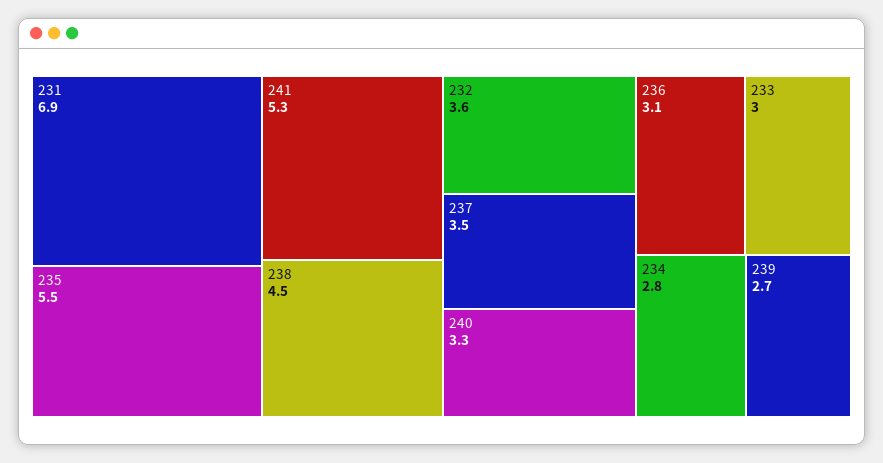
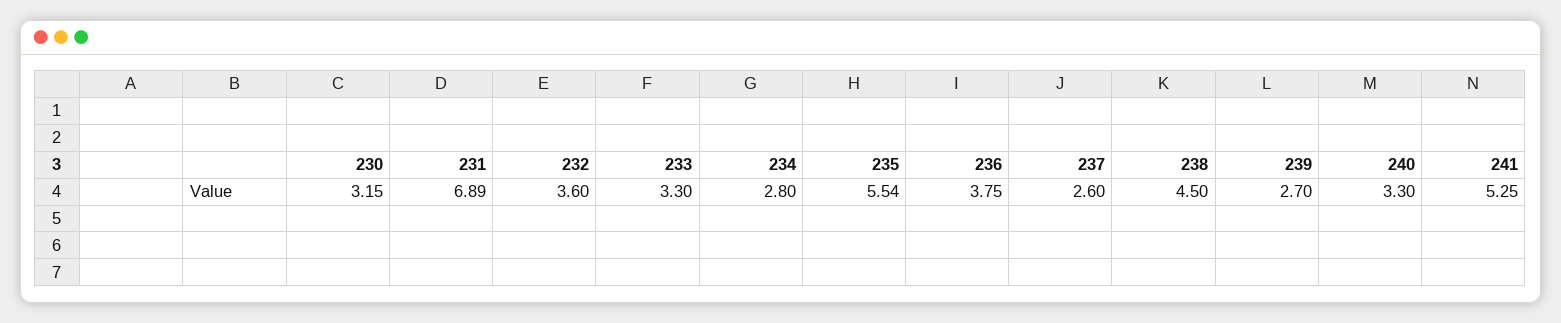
  {
    "231": 6.89,
    "235": 5.54,
    "241": 5.25,
    "238": 4.5,
    "232": 3.6,
-   "237": 3.5,
+   "237": 2.6,
    "240": 3.3,
-   "236": 3.1,
+   "236": 3.75,
-   "233": 3,
+   "233": 3.3,
    "234": 2.8,
-   "239": 2.7
+   "239": 2.7,
+   "230": 3.15
  }

